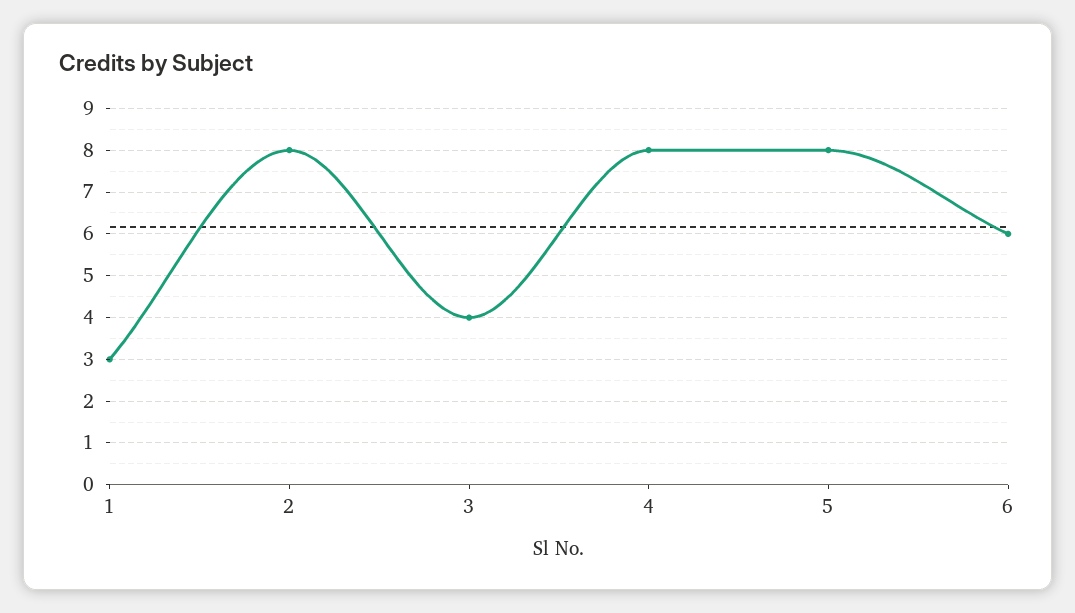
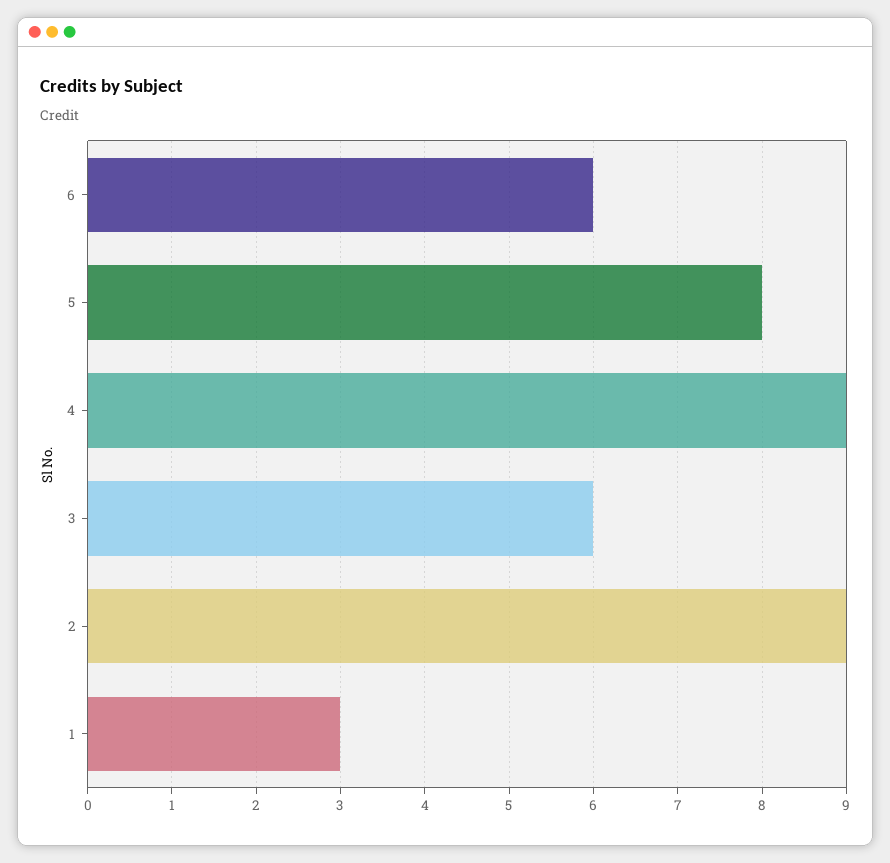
  {
    "1": 3,
-   "2": 8,
+   "2": 9,
-   "3": 4,
+   "3": 6,
-   "4": 8,
+   "4": 9,
    "5": 8,
    "6": 6
  }

